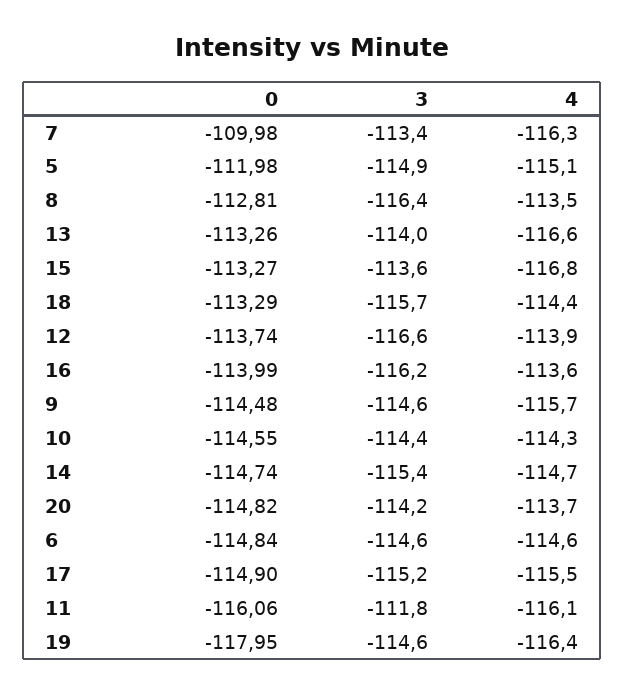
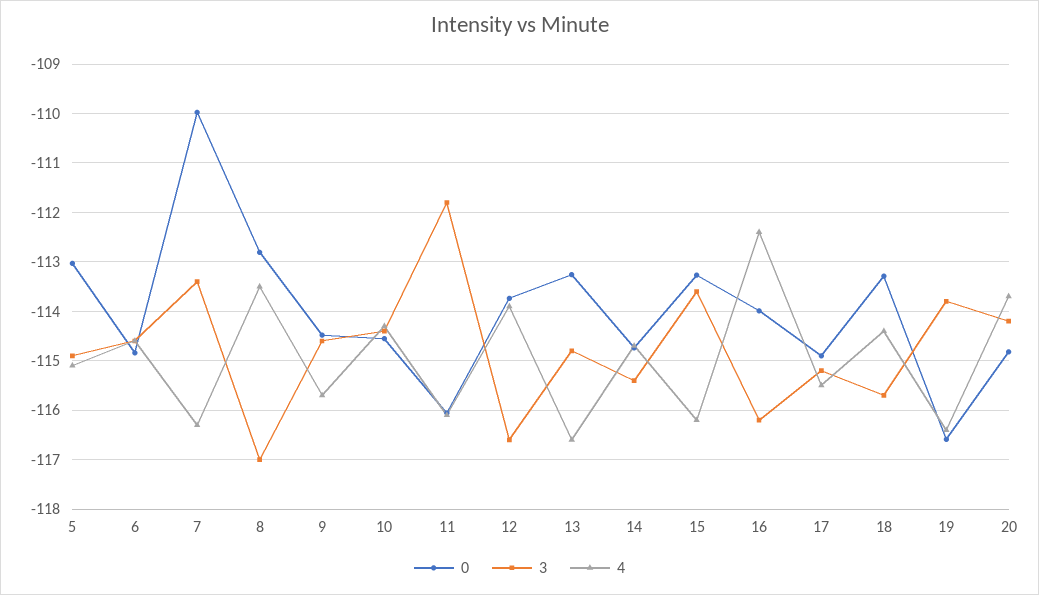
  {
    "0": {
      "7": -109.98,
-     "5": -111.98,
+     "5": -113,
      "8": -112.81,
      "13": -113.26,
      "15": -113.27,
      "18": -113.29,
      "12": -113.74,
      "16": -113.99,
      "9": -114.48,
      "10": -114.55,
      "14": -114.74,
      "20": -114.82,
      "6": -114.84,
      "17": -114.9,
      "11": -116.06,
-     "19": -117.95
+     "19": -116.6
    },
    "3": {
      "7": -113.4,
      "5": -114.9,
-     "8": -116.4,
+     "8": -117,
-     "13": -114,
+     "13": -114.8,
      "15": -113.6,
      "18": -115.7,
      "12": -116.6,
      "16": -116.2,
      "9": -114.6,
      "10": -114.4,
      "14": -115.4,
      "20": -114.2,
      "6": -114.6,
      "17": -115.2,
      "11": -111.8,
-     "19": -114.6
+     "19": -113.8
    },
    "4": {
      "7": -116.3,
      "5": -115.1,
      "8": -113.5,
      "13": -116.6,
-     "15": -116.8,
+     "15": -116.2,
      "18": -114.4,
      "12": -113.9,
-     "16": -113.6,
+     "16": -112.4,
      "9": -115.7,
      "10": -114.3,
      "14": -114.7,
      "20": -113.7,
      "6": -114.6,
      "17": -115.5,
      "11": -116.1,
      "19": -116.4
    }
  }

